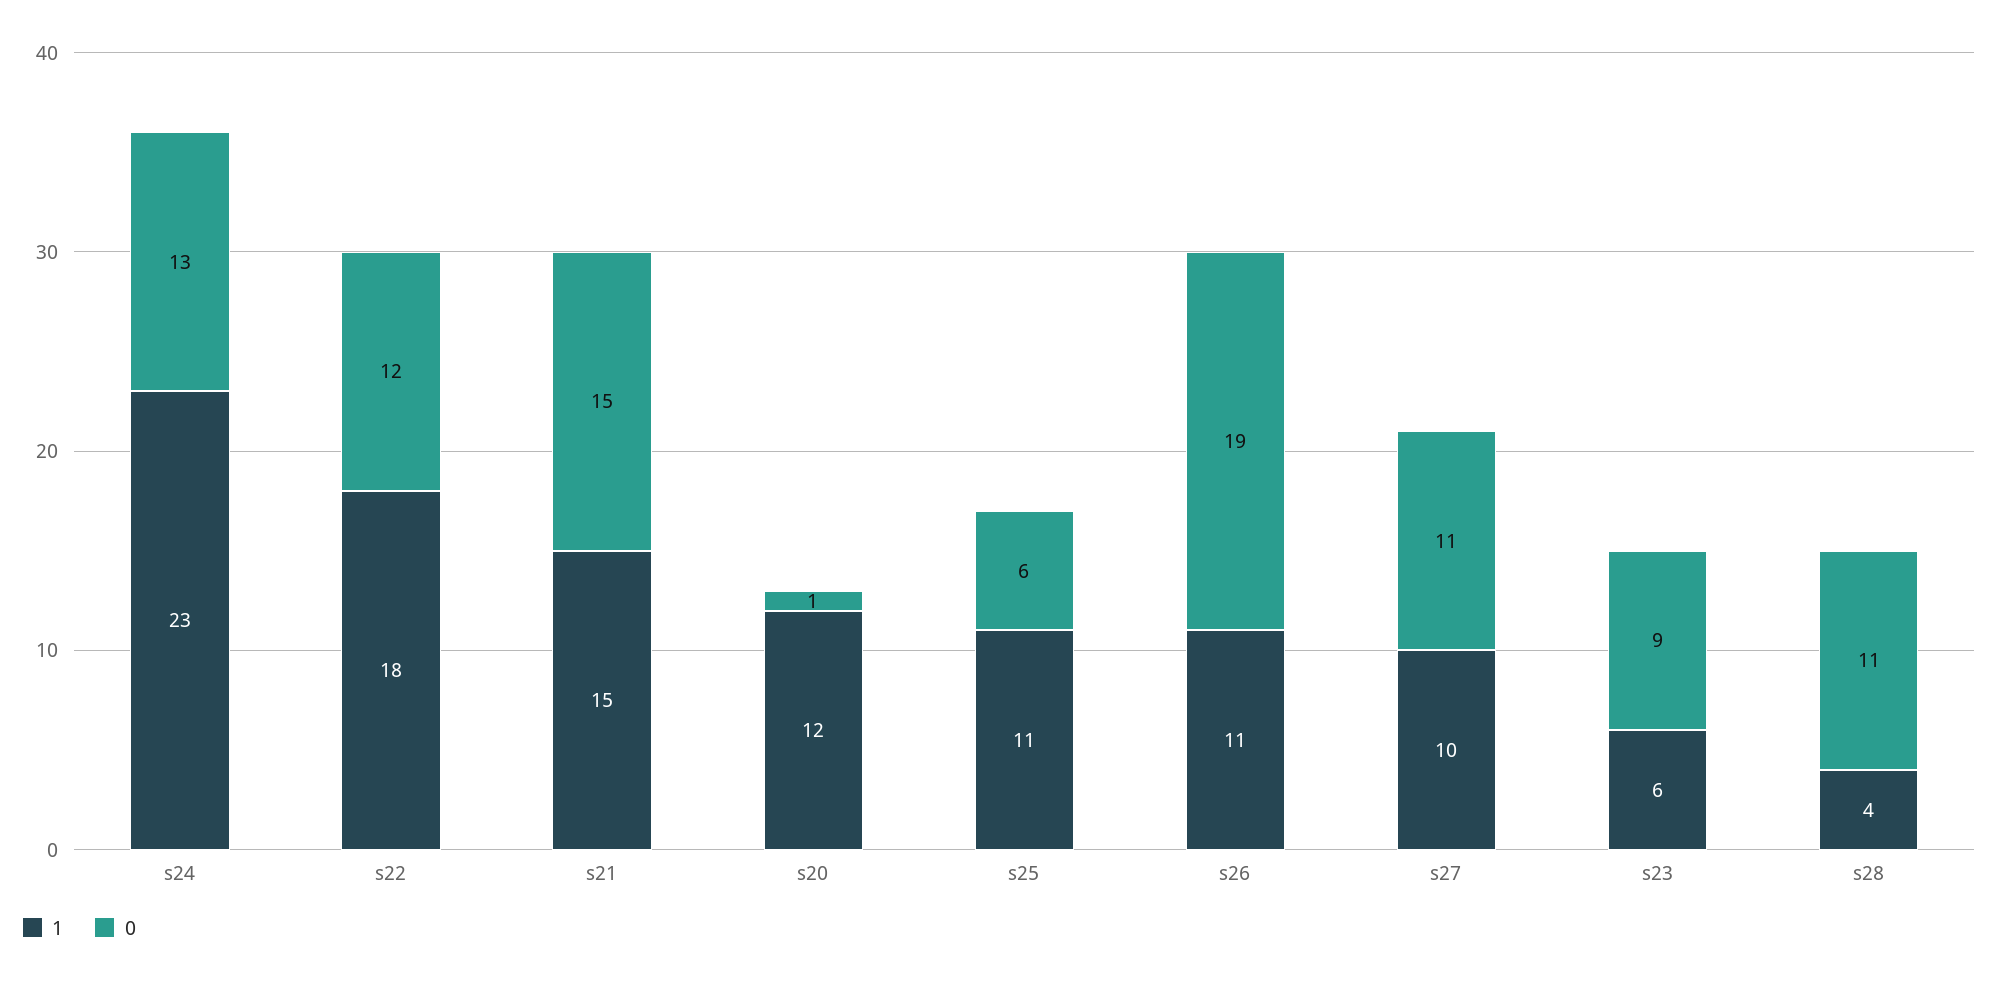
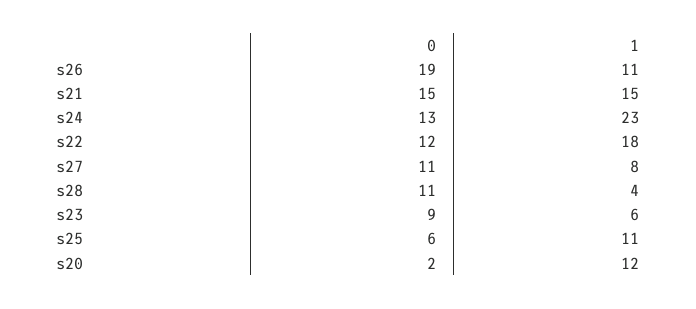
  {
    "1": {
      "s24": 23,
      "s22": 18,
      "s21": 15,
      "s20": 12,
      "s25": 11,
      "s26": 11,
-     "s27": 10,
+     "s27": 8,
      "s23": 6,
      "s28": 4
    },
    "0": {
      "s24": 13,
      "s22": 12,
      "s21": 15,
-     "s20": 1,
+     "s20": 2,
      "s25": 6,
      "s26": 19,
      "s27": 11,
      "s23": 9,
      "s28": 11
    }
  }

